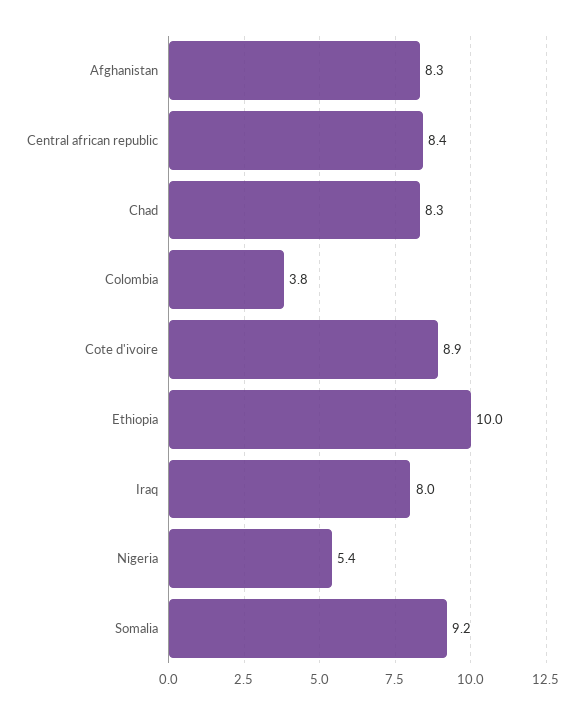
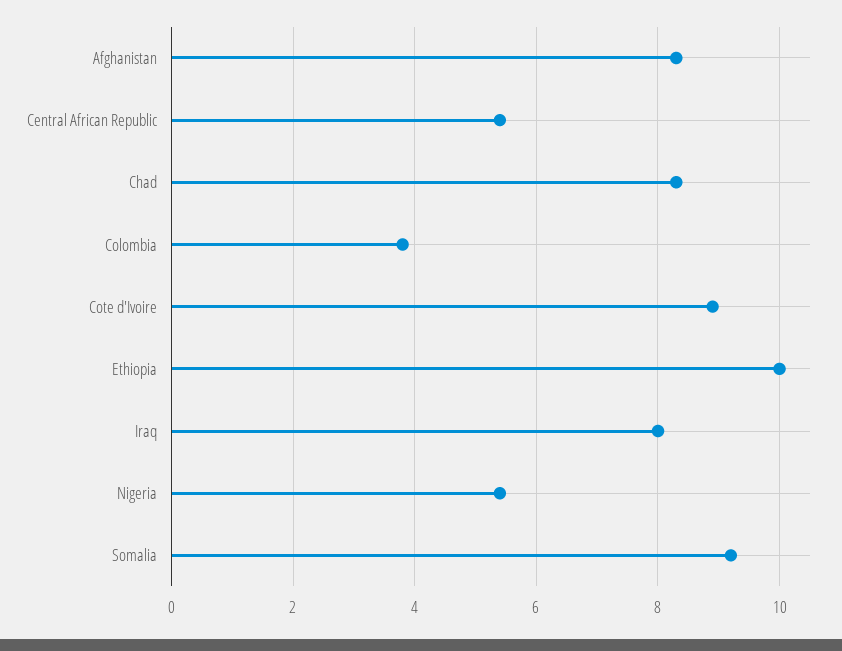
  {
    "Afghanistan": 8.3,
-   "Central african republic": 8.4,
+   "Central african republic": 5.5,
    "Chad": 8.3,
    "Colombia": 3.8,
    "Cote d'ivoire": 8.9,
    "Ethiopia": 10,
    "Iraq": 8,
    "Nigeria": 5.4,
    "Somalia": 9.2
  }

